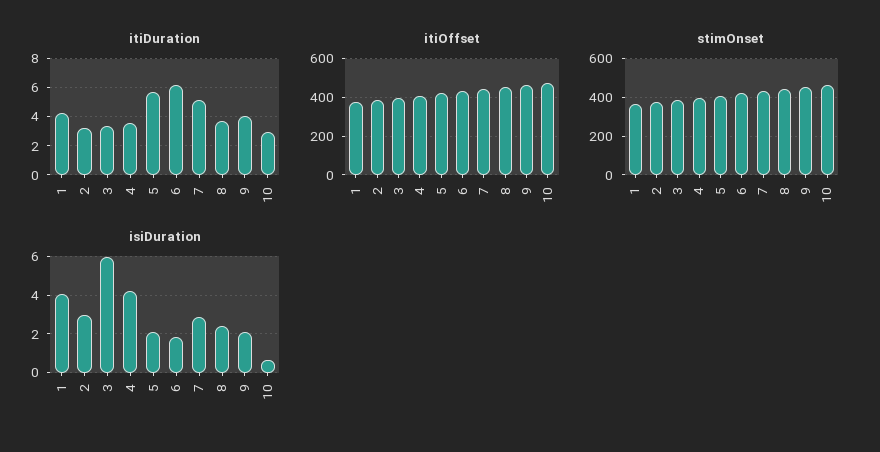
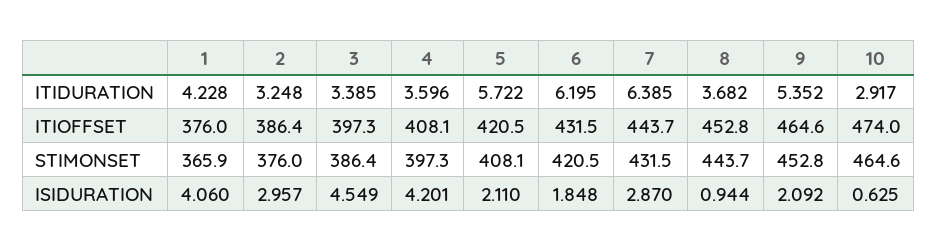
  {
    "itiDuration": {
      "1": 4.228,
      "2": 3.248,
      "3": 3.385,
      "4": 3.596,
      "5": 5.722,
      "6": 6.195,
-     "7": 5,
+     "7": 6.385,
      "8": 3.682,
-     "9": 4,
+     "9": 5.352,
      "10": 2.917
    },
    "itiOffset": {
      "1": 376,
      "2": 386.4,
      "3": 397.3,
      "4": 408.1,
      "5": 420.5,
      "6": 431.5,
      "7": 443.7,
      "8": 452.8,
      "9": 464.6,
      "10": 474
    },
    "stimOnset": {
      "1": 365.9,
      "2": 376,
      "3": 386.4,
      "4": 397.3,
      "5": 408.1,
      "6": 420.5,
      "7": 431.5,
      "8": 443.7,
      "9": 452.8,
      "10": 464.6
    },
    "isiDuration": {
      "1": 4.06,
      "2": 2.957,
-     "3": 6,
+     "3": 4.549,
      "4": 4.201,
      "5": 2.11,
      "6": 1.848,
      "7": 2.87,
-     "8": 2.5,
+     "8": 0.944,
      "9": 2.092,
      "10": 0.625
    }
  }

